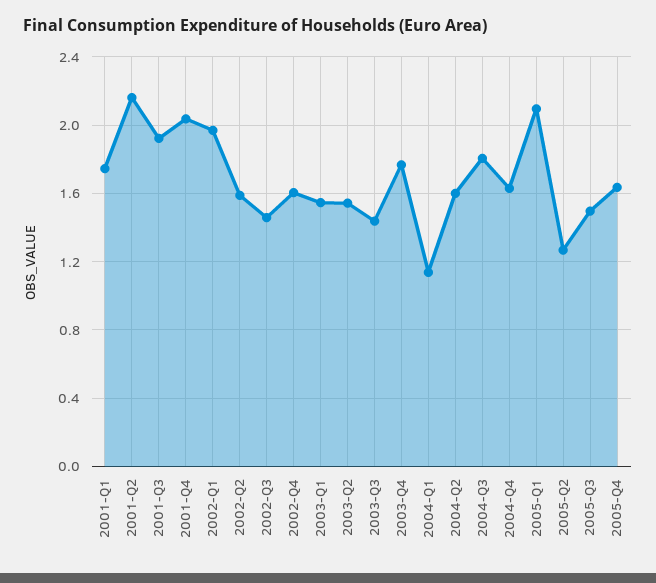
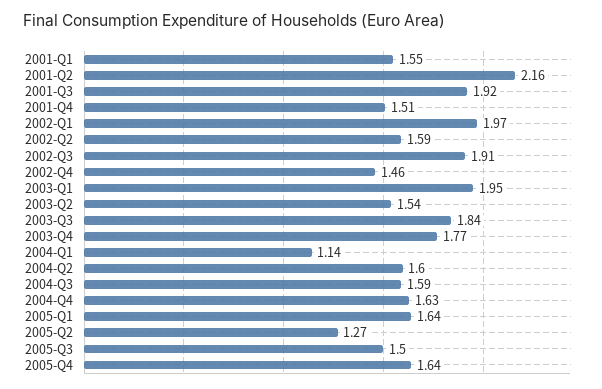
  {
-   "2001-Q1": 1.75,
+   "2001-Q1": 1.55,
    "2001-Q2": 2.16,
    "2001-Q3": 1.92,
-   "2001-Q4": 2.05,
+   "2001-Q4": 1.51,
    "2002-Q1": 1.97,
    "2002-Q2": 1.59,
-   "2002-Q3": 1.45,
+   "2002-Q3": 1.91,
-   "2002-Q4": 1.6,
+   "2002-Q4": 1.46,
-   "2003-Q1": 1.55,
+   "2003-Q1": 1.95,
    "2003-Q2": 1.54,
-   "2003-Q3": 1.45,
+   "2003-Q3": 1.84,
    "2003-Q4": 1.77,
    "2004-Q1": 1.14,
    "2004-Q2": 1.6,
-   "2004-Q3": 1.8,
+   "2004-Q3": 1.59,
    "2004-Q4": 1.63,
-   "2005-Q1": 2.1,
+   "2005-Q1": 1.64,
    "2005-Q2": 1.27,
    "2005-Q3": 1.5,
    "2005-Q4": 1.64
  }

